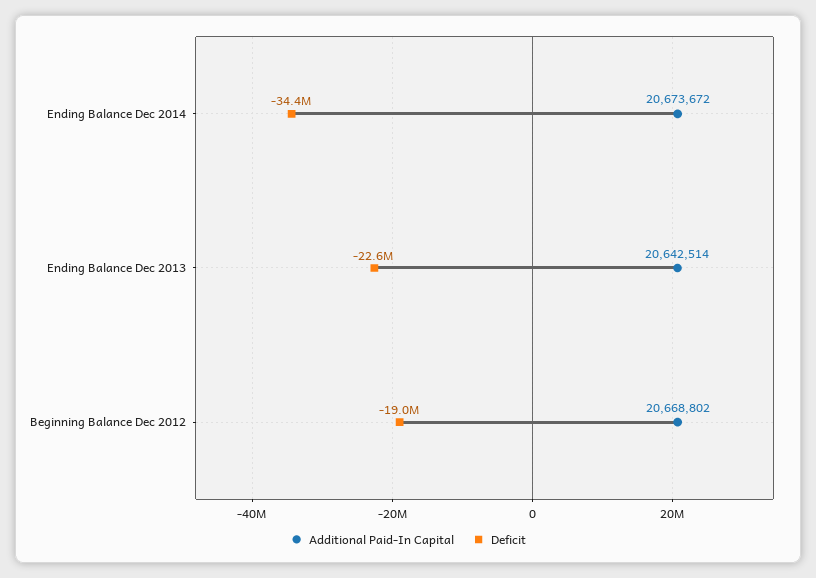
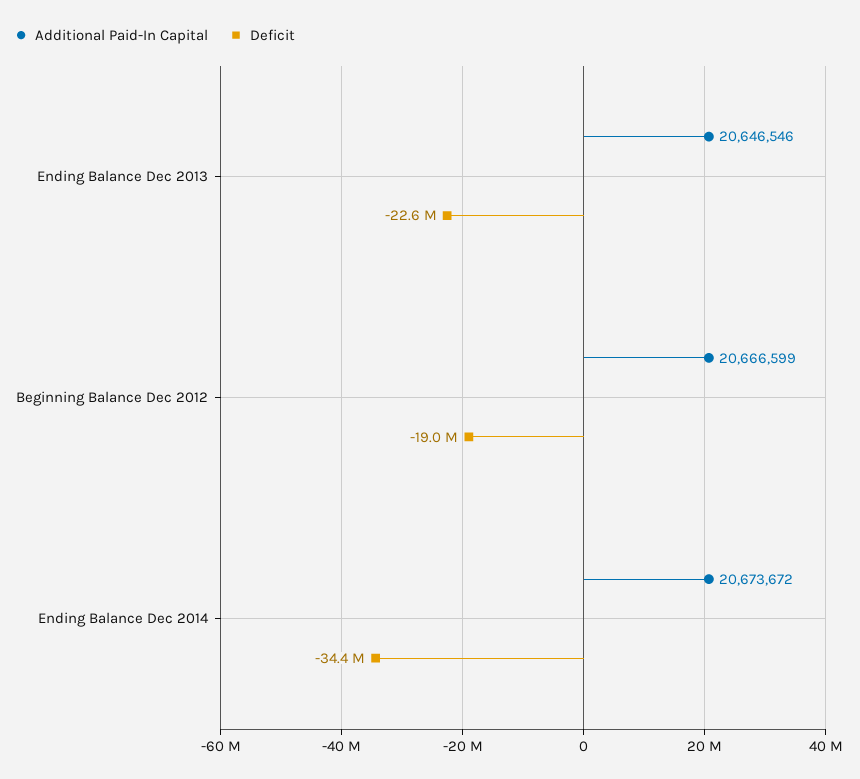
  {
    "Additional Paid-In Capital": {
      "Ending Balance Dec 2014": 20673672,
-     "Ending Balance Dec 2013": 20642514,
+     "Ending Balance Dec 2013": 20646546,
-     "Beginning Balance Dec 2012": 20668802
+     "Beginning Balance Dec 2012": 20666599
    },
    "Deficit": {
      "Ending Balance Dec 2014": -34400000,
      "Ending Balance Dec 2013": -22600000,
      "Beginning Balance Dec 2012": -19000000
    }
  }

